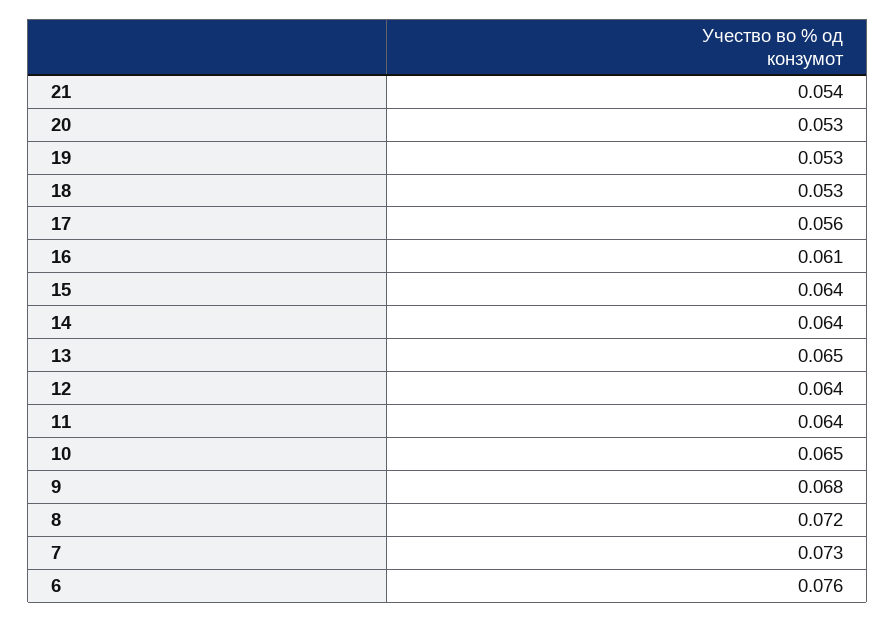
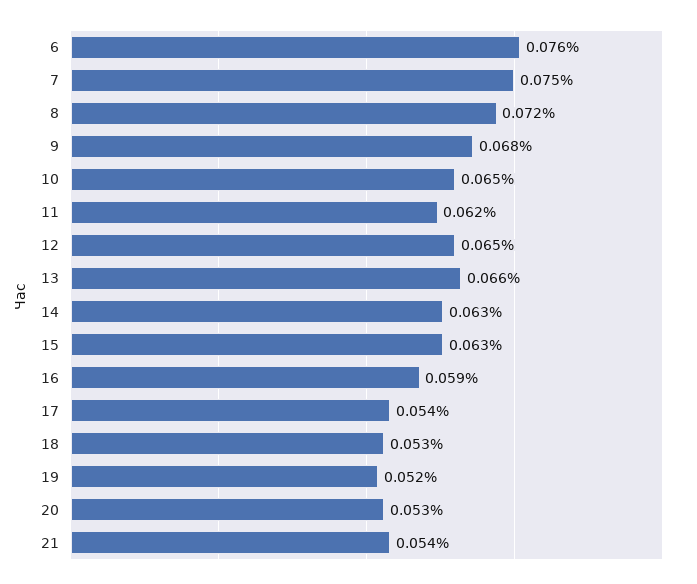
  {
    "21": 0.054,
    "20": 0.053,
-   "19": 0.053,
+   "19": 0.052,
    "18": 0.053,
-   "17": 0.056,
+   "17": 0.054,
-   "16": 0.061,
+   "16": 0.059,
-   "15": 0.064,
+   "15": 0.063,
-   "14": 0.064,
+   "14": 0.063,
-   "13": 0.065,
+   "13": 0.066,
-   "12": 0.064,
+   "12": 0.065,
-   "11": 0.064,
+   "11": 0.062,
    "10": 0.065,
    "9": 0.068,
    "8": 0.072,
-   "7": 0.073,
+   "7": 0.075,
    "6": 0.076
  }

